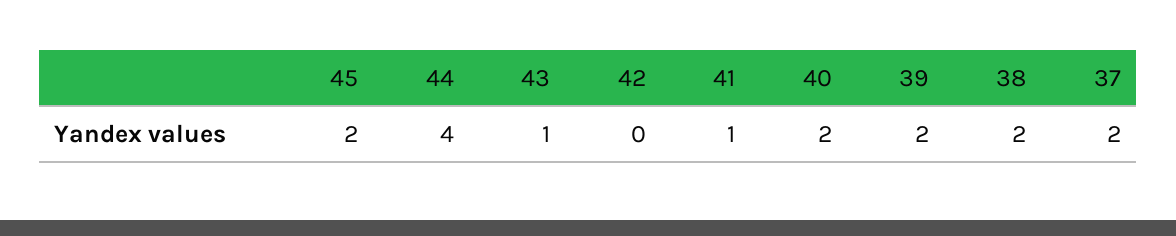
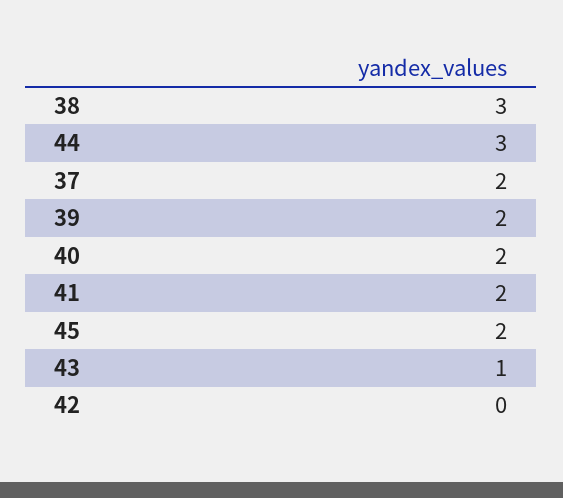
  {
    "45": 2,
-   "44": 4,
+   "44": 3,
    "43": 1,
    "42": 0,
-   "41": 1,
+   "41": 2,
    "40": 2,
    "39": 2,
-   "38": 2,
+   "38": 3,
    "37": 2
  }

